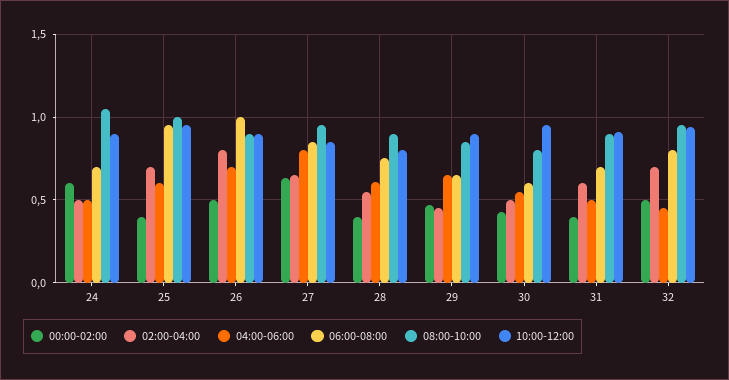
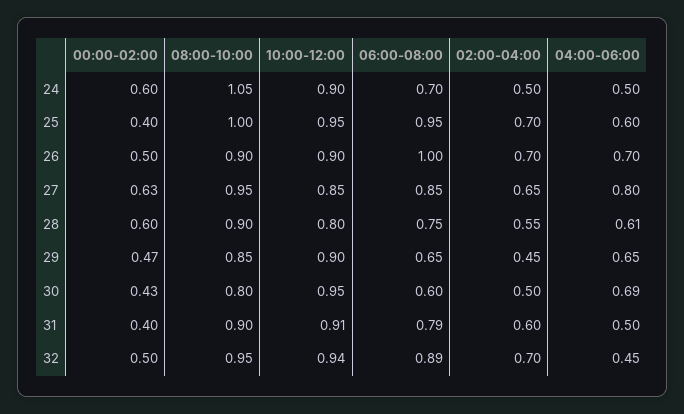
  {
    "00:00-02:00": {
      "24": 0.6,
      "25": 0.4,
      "26": 0.5,
      "27": 0.63,
-     "28": 0.4,
+     "28": 0.6,
      "29": 0.47,
      "30": 0.43,
      "31": 0.4,
      "32": 0.5
    },
    "02:00-04:00": {
      "24": 0.5,
      "25": 0.7,
-     "26": 0.8,
+     "26": 0.7,
      "27": 0.65,
      "28": 0.55,
      "29": 0.45,
      "30": 0.5,
      "31": 0.6,
      "32": 0.7
    },
    "04:00-06:00": {
      "24": 0.5,
      "25": 0.6,
      "26": 0.7,
      "27": 0.8,
      "28": 0.61,
      "29": 0.65,
-     "30": 0.55,
+     "30": 0.69,
      "31": 0.5,
      "32": 0.45
    },
    "06:00-08:00": {
      "24": 0.7,
      "25": 0.95,
      "26": 1,
      "27": 0.85,
      "28": 0.75,
      "29": 0.65,
      "30": 0.6,
-     "31": 0.7,
+     "31": 0.79,
-     "32": 0.8
+     "32": 0.89
    },
    "08:00-10:00": {
      "24": 1.05,
      "25": 1,
      "26": 0.9,
      "27": 0.95,
      "28": 0.9,
      "29": 0.85,
      "30": 0.8,
      "31": 0.9,
      "32": 0.95
    },
    "10:00-12:00": {
      "24": 0.9,
      "25": 0.95,
      "26": 0.9,
      "27": 0.85,
      "28": 0.8,
      "29": 0.9,
      "30": 0.95,
      "31": 0.91,
      "32": 0.94
    }
  }

